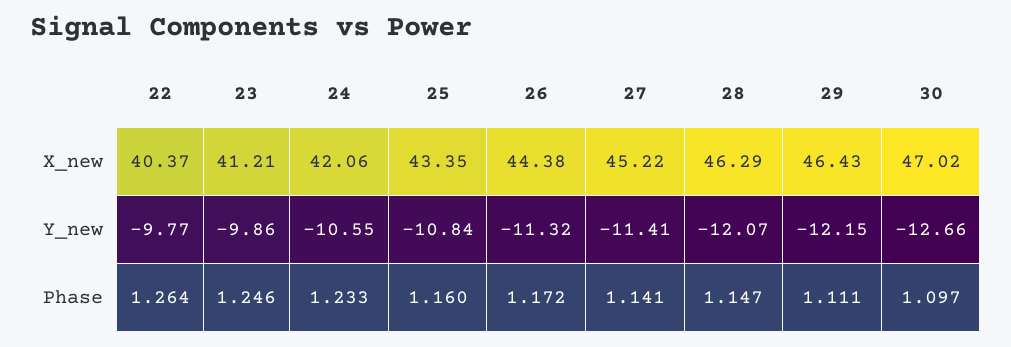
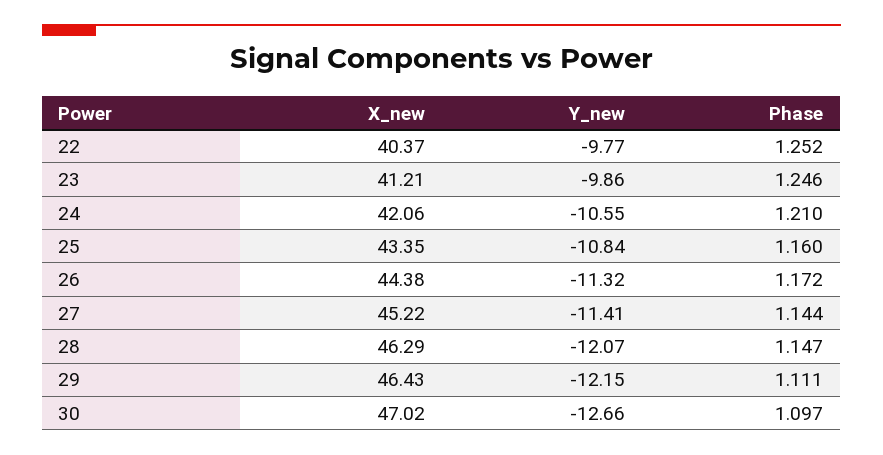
  {
    "22": {
      "X_new": 40.37,
      "Y_new": -9.77,
-     "Phase": 1.264
+     "Phase": 1.252
    },
    "23": {
      "X_new": 41.21,
      "Y_new": -9.86,
      "Phase": 1.246
    },
    "24": {
      "X_new": 42.06,
      "Y_new": -10.55,
-     "Phase": 1.233
+     "Phase": 1.21
    },
    "25": {
      "X_new": 43.35,
      "Y_new": -10.84,
      "Phase": 1.16
    },
    "26": {
      "X_new": 44.38,
      "Y_new": -11.32,
      "Phase": 1.172
    },
    "27": {
      "X_new": 45.22,
      "Y_new": -11.41,
-     "Phase": 1.141
+     "Phase": 1.144
    },
    "28": {
      "X_new": 46.29,
      "Y_new": -12.07,
      "Phase": 1.147
    },
    "29": {
      "X_new": 46.43,
      "Y_new": -12.15,
      "Phase": 1.111
    },
    "30": {
      "X_new": 47.02,
      "Y_new": -12.66,
      "Phase": 1.097
    }
  }

